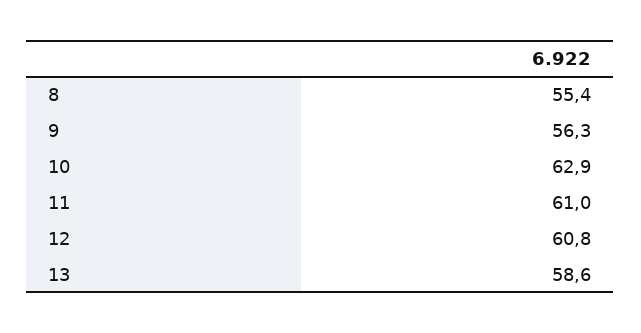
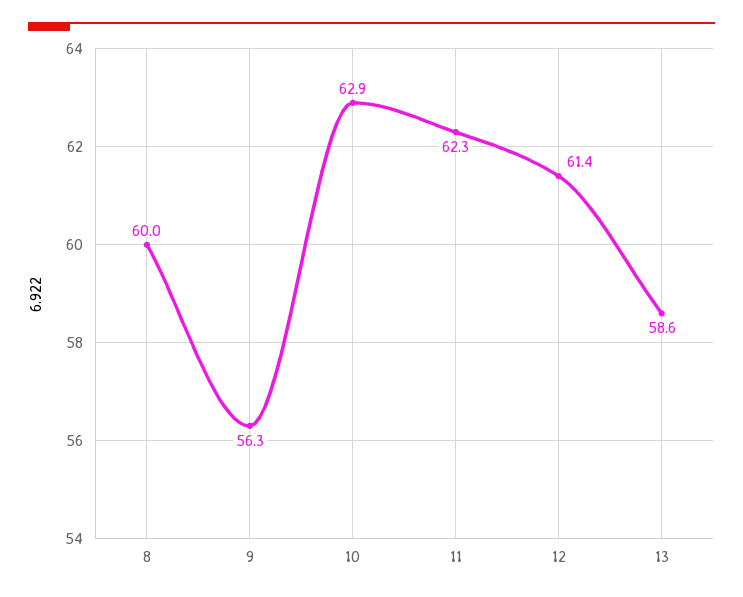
  {
-   "8": 55.4,
+   "8": 60,
    "9": 56.3,
    "10": 62.9,
-   "11": 61,
+   "11": 62.3,
-   "12": 60.8,
+   "12": 61.4,
    "13": 58.6
  }

